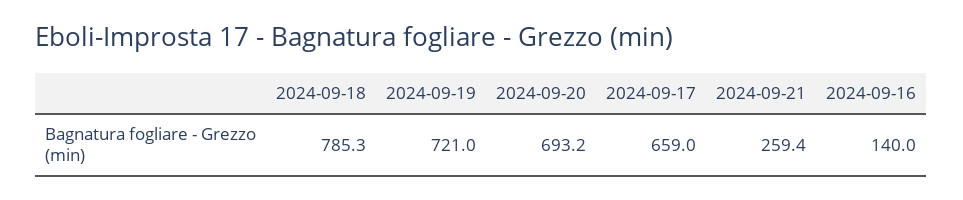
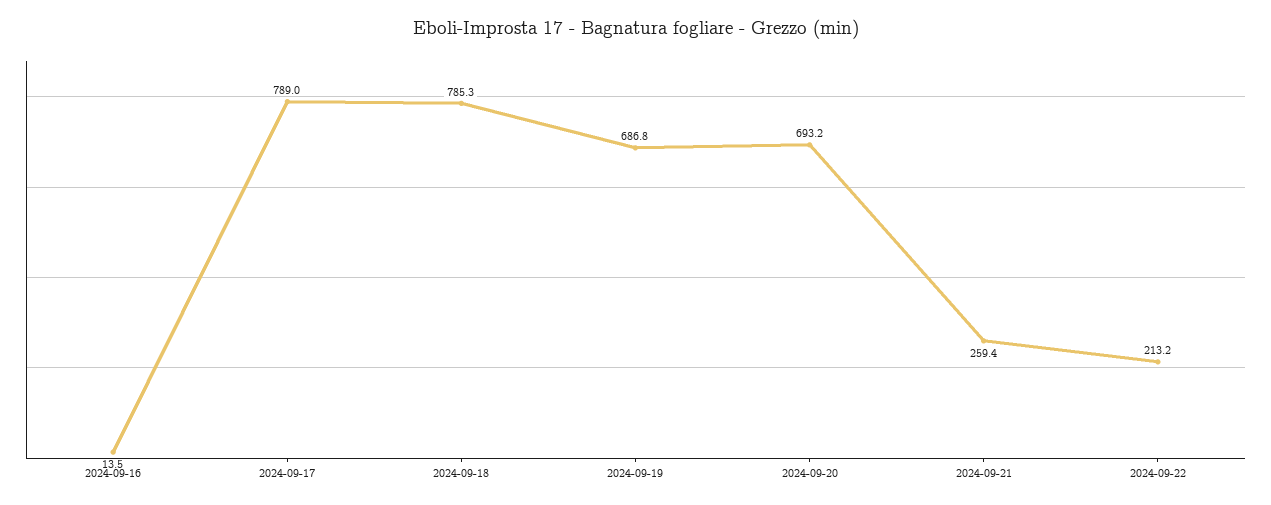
  {
    "2024-09-18": 785.3,
-   "2024-09-19": 721,
+   "2024-09-19": 686.8,
    "2024-09-20": 693.2,
-   "2024-09-17": 659,
+   "2024-09-17": 789,
    "2024-09-21": 259.4,
-   "2024-09-16": 140
+   "2024-09-16": 13.5,
+   "2024-09-22": 213.2
  }

